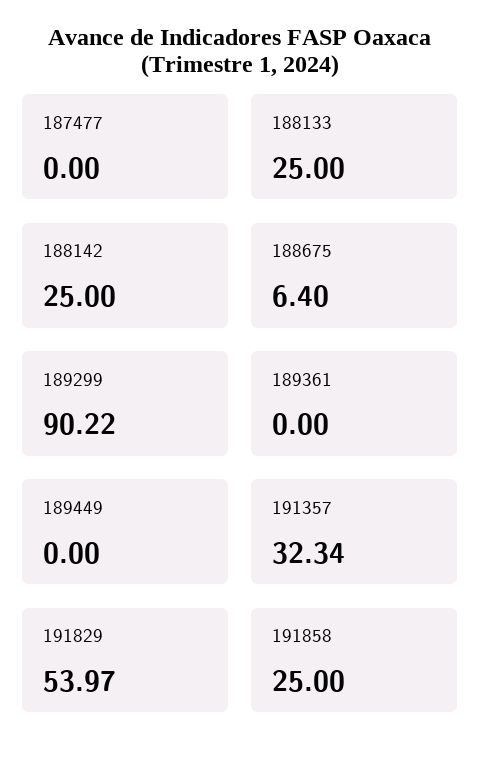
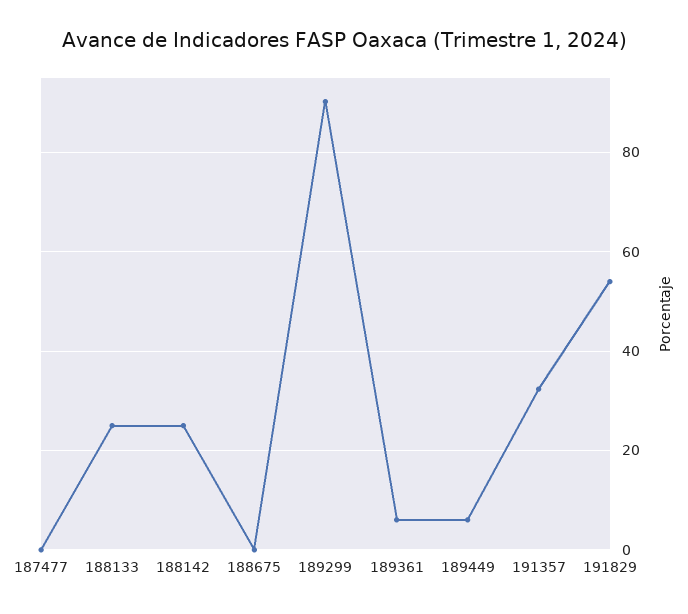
  {
    "187477": 0,
    "188133": 25,
    "188142": 25,
-   "188675": 6.4,
+   "188675": 0,
    "189299": 90.22,
-   "189361": 0,
+   "189361": 6,
-   "189449": 0,
+   "189449": 6,
    "191357": 32.34,
-   "191829": 53.97,
+   "191829": 53.97
-   "191858": 25
  }

